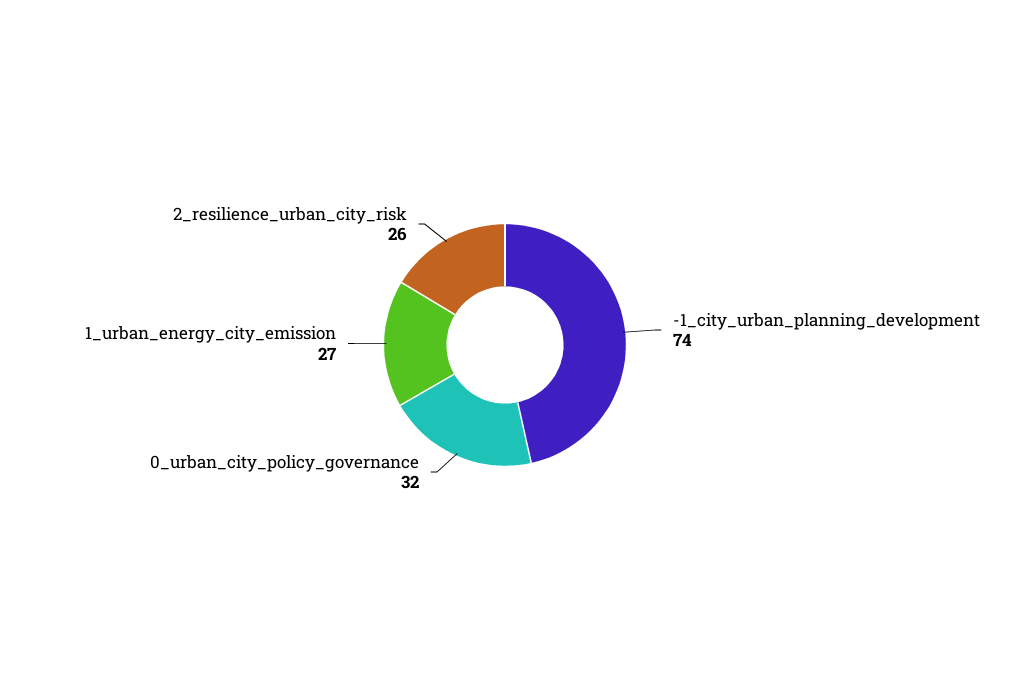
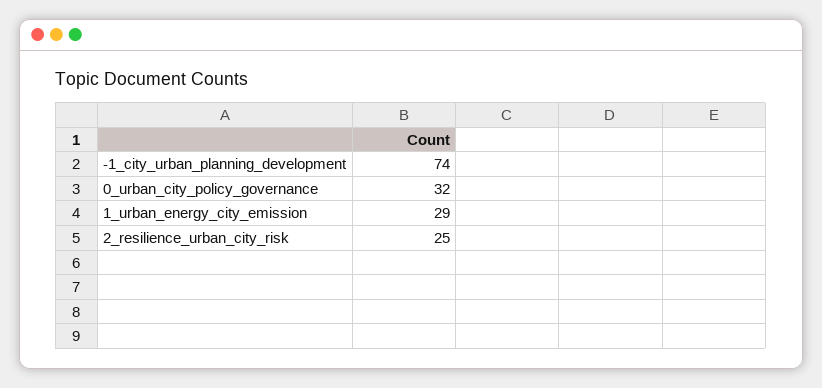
  {
    "-1_city_urban_planning_development": 74,
    "0_urban_city_policy_governance": 32,
-   "1_urban_energy_city_emission": 27,
+   "1_urban_energy_city_emission": 29,
-   "2_resilience_urban_city_risk": 26
+   "2_resilience_urban_city_risk": 25
  }

